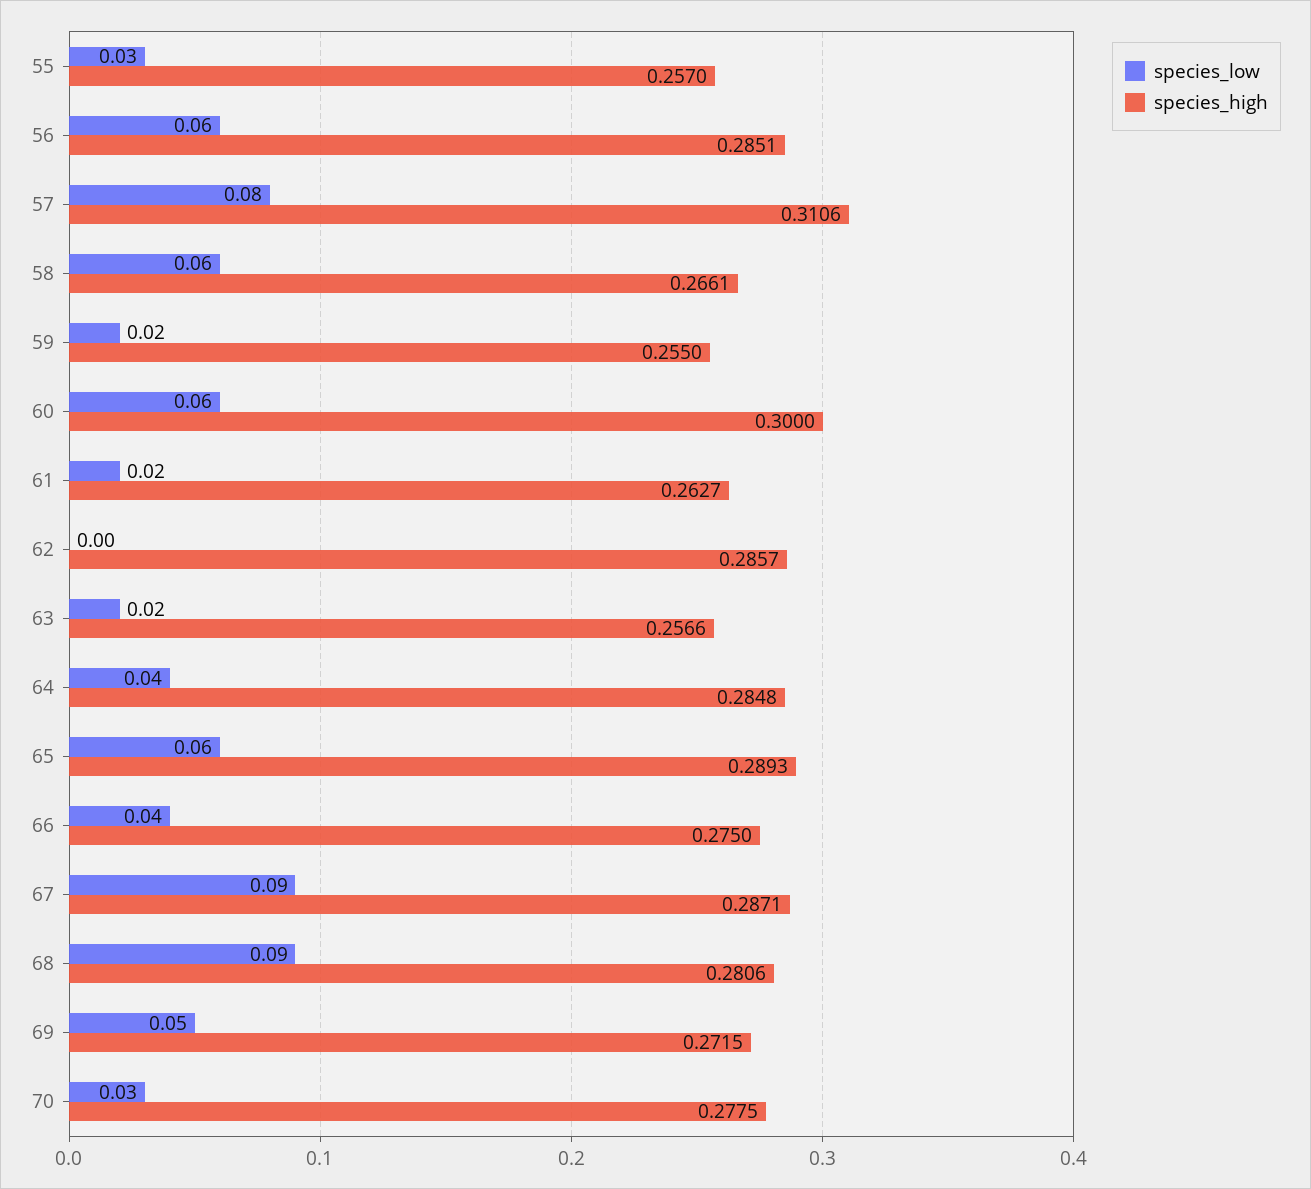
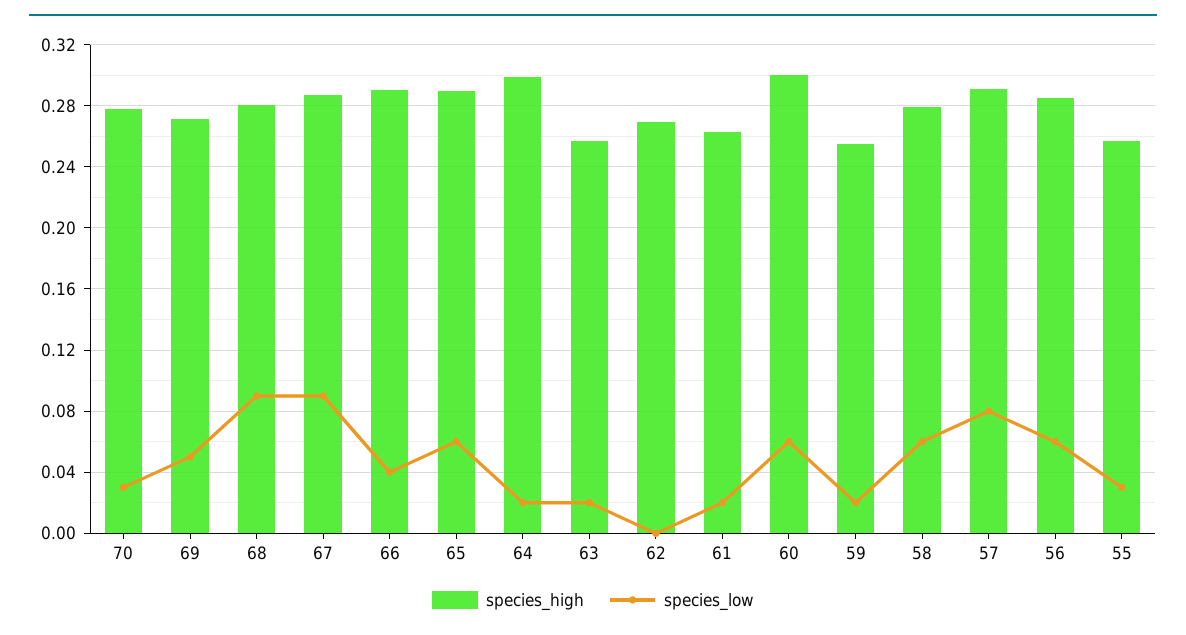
  {
    "species_low": {
      "55": 0.03,
      "56": 0.06,
      "57": 0.08,
      "58": 0.06,
      "59": 0.02,
      "60": 0.06,
      "61": 0.02,
      "62": 0,
      "63": 0.02,
-     "64": 0.04,
+     "64": 0.02,
      "65": 0.06,
      "66": 0.04,
      "67": 0.09,
      "68": 0.09,
      "69": 0.05,
      "70": 0.03
    },
    "species_high": {
      "55": 0.257,
      "56": 0.2851,
-     "57": 0.3106,
+     "57": 0.29,
-     "58": 0.2661,
+     "58": 0.28,
      "59": 0.255,
      "60": 0.3,
      "61": 0.2627,
-     "62": 0.2857,
+     "62": 0.27,
      "63": 0.2566,
-     "64": 0.2848,
+     "64": 0.3,
      "65": 0.2893,
-     "66": 0.275,
+     "66": 0.29,
      "67": 0.2871,
      "68": 0.2806,
      "69": 0.2715,
      "70": 0.2775
    }
  }

